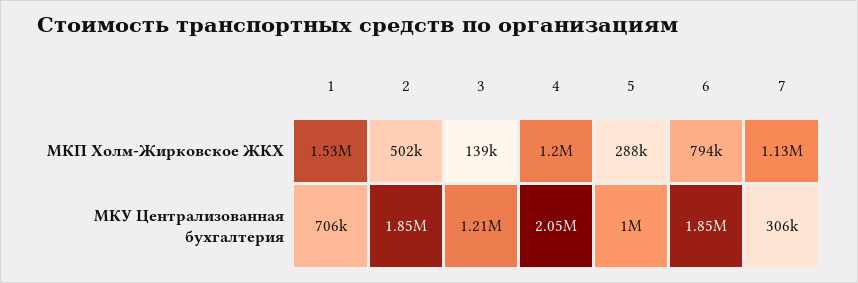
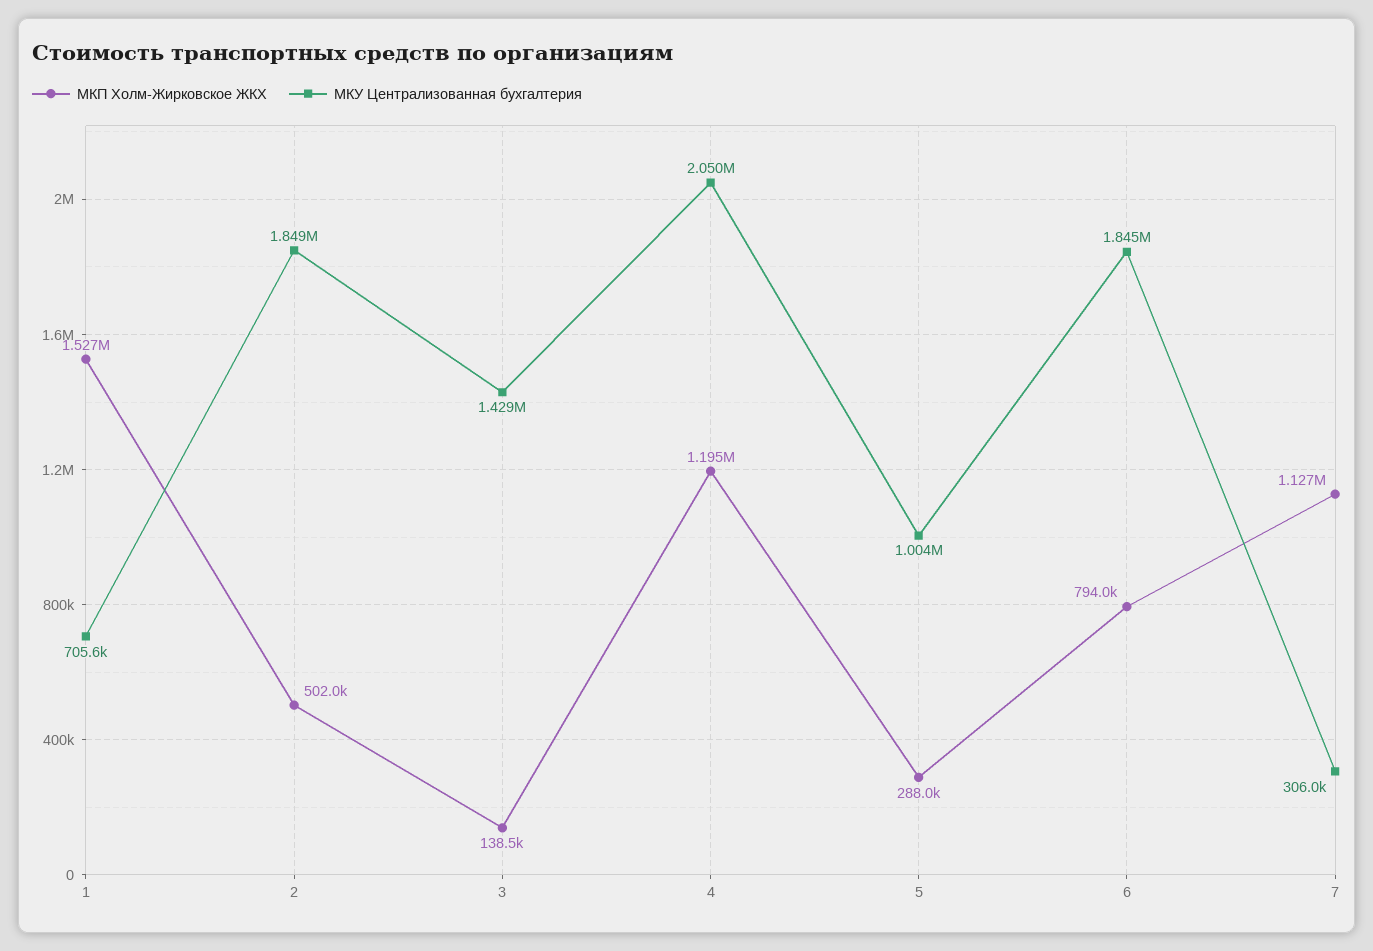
  {
    "МКП Холм-Жирковское ЖКХ": {
      "1": 1527000,
      "2": 502000,
      "3": 138500,
      "4": 1195000,
      "5": 288000,
      "6": 794000,
      "7": 1127000
    },
    "МКУ Централизованная бухгалтерия": {
      "1": 705600,
      "2": 1849000,
-     "3": 1210000,
+     "3": 1429000,
      "4": 2050000,
      "5": 1004000,
      "6": 1845000,
      "7": 306000
    }
  }

